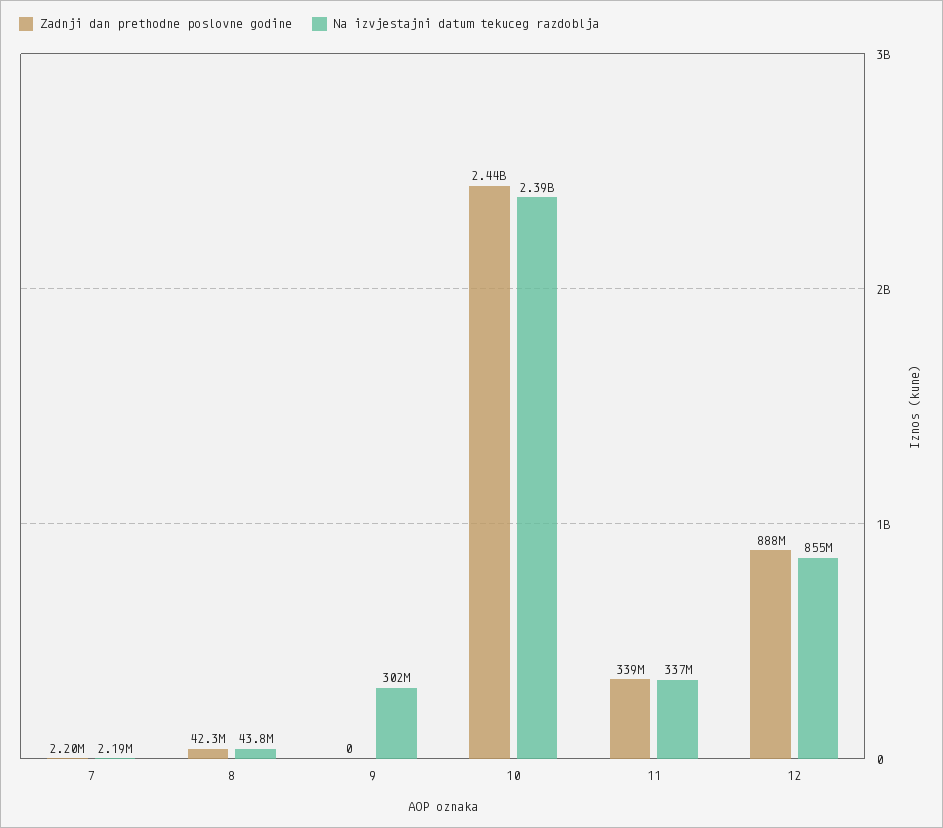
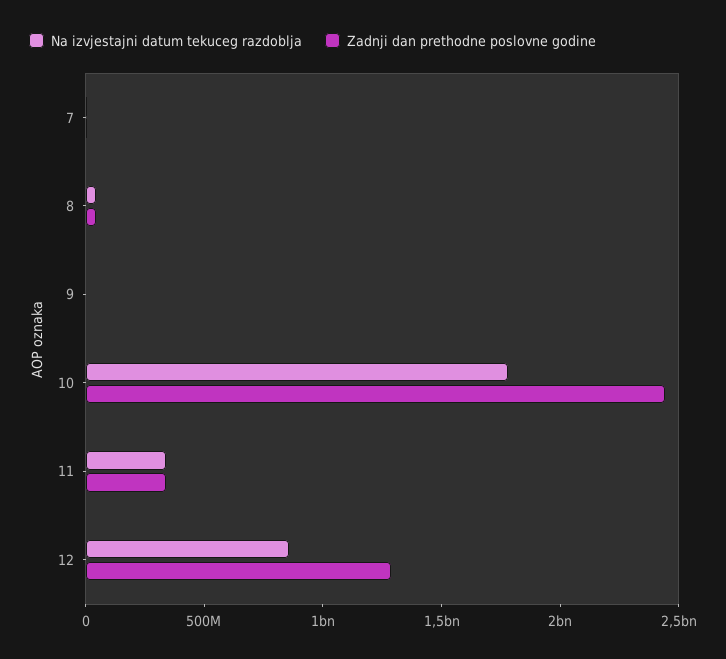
  {
    "Zadnji dan prethodne poslovne godine": {
      "7": 2200000,
      "8": 42300000,
      "9": 0,
      "10": 2440000000,
      "11": 339000000,
-     "12": 888000000
+     "12": 1300000000
    },
    "Na izvjestajni datum tekuceg razdoblja": {
      "7": 2190000,
      "8": 43800000,
-     "9": 302000000,
+     "9": 0,
-     "10": 2390000000,
+     "10": 1800000000,
      "11": 337000000,
      "12": 855000000
    }
  }

